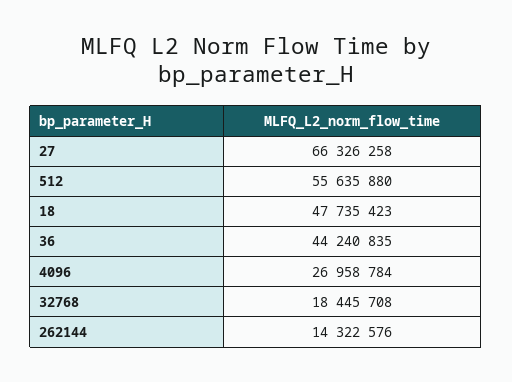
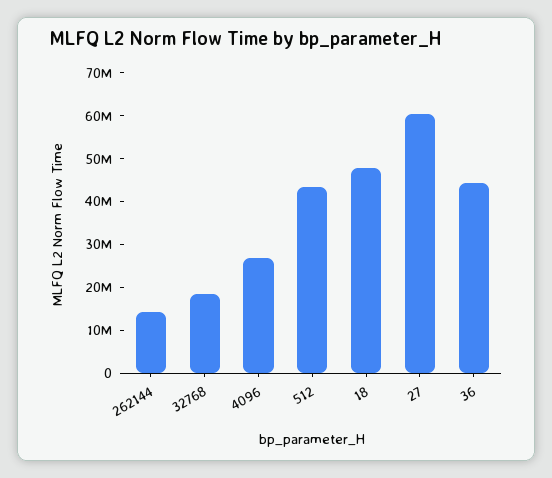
  {
-   "27": 66326258,
+   "27": 60000000,
-   "512": 55635880,
+   "512": 44000000,
    "18": 47735423,
    "36": 44240835,
    "4096": 26958784,
    "32768": 18445708,
    "262144": 14322576
  }

